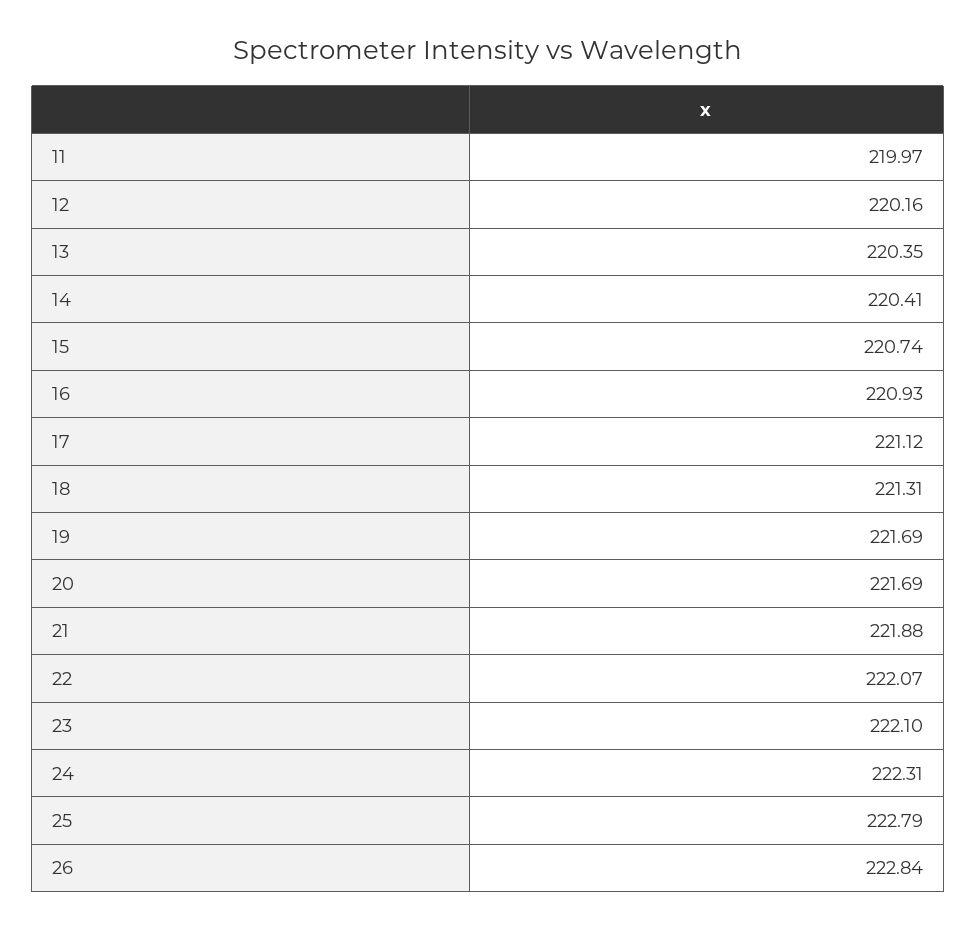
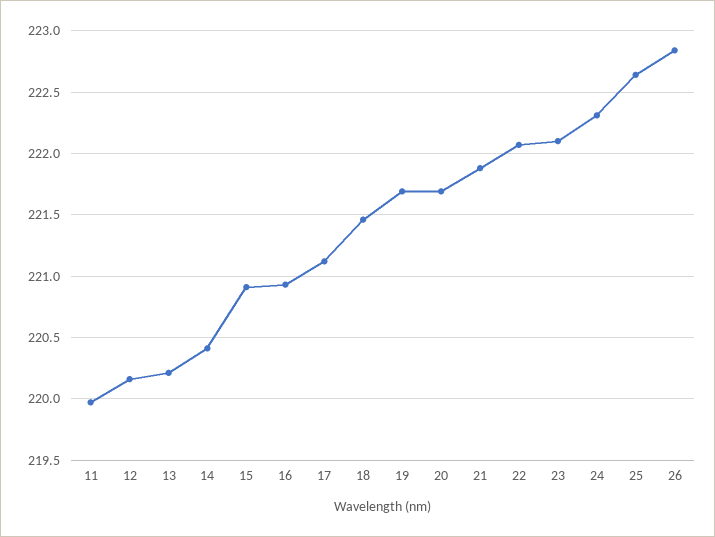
  {
    "11": 219.97,
    "12": 220.16,
-   "13": 220.35,
+   "13": 220.2,
    "14": 220.41,
-   "15": 220.74,
+   "15": 220.9,
    "16": 220.93,
    "17": 221.12,
-   "18": 221.31,
+   "18": 221.45,
    "19": 221.69,
    "20": 221.69,
    "21": 221.88,
    "22": 222.07,
    "23": 222.1,
    "24": 222.31,
-   "25": 222.79,
+   "25": 222.65,
    "26": 222.84
  }

